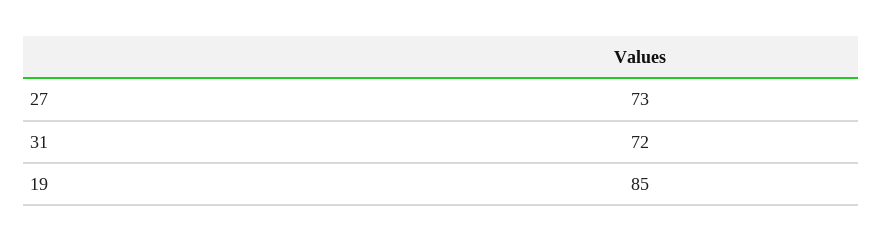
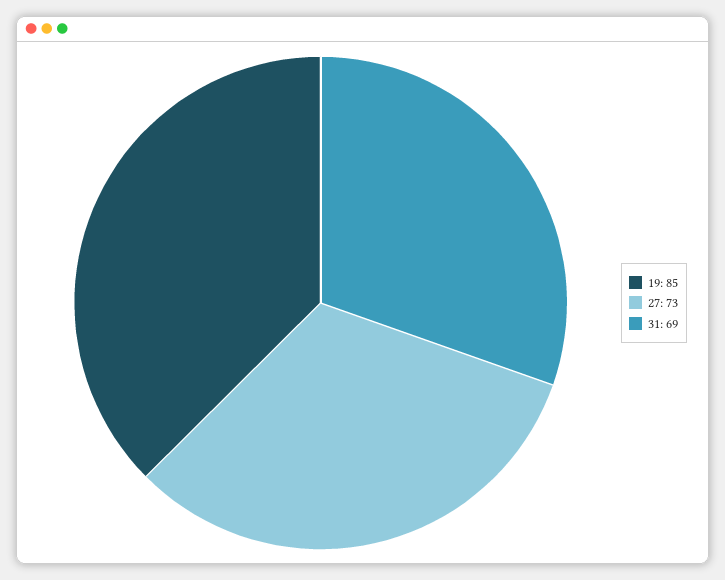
  {
    "27": 73,
-   "31": 72,
+   "31": 69,
    "19": 85
  }

